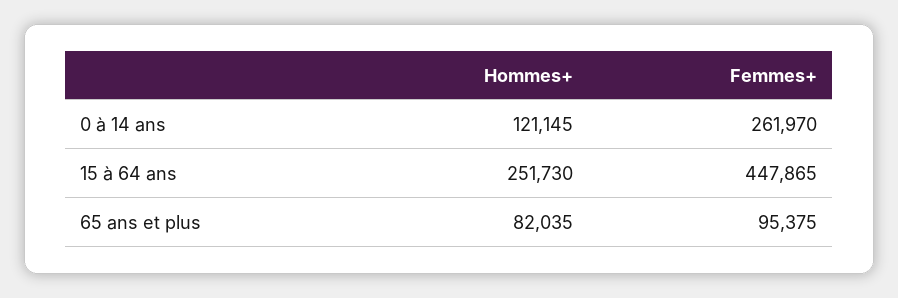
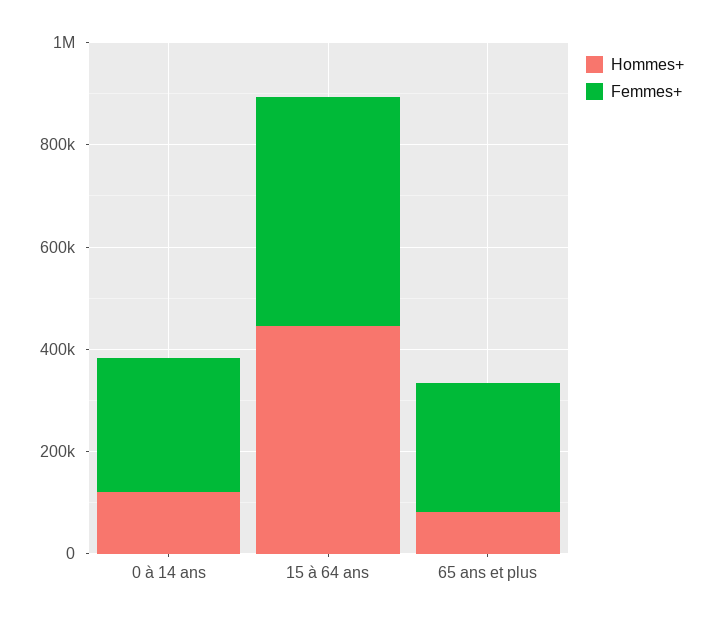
  {
    "Hommes+": {
      "0 à 14 ans": 121145,
-     "15 à 64 ans": 251730,
+     "15 à 64 ans": 450000,
      "65 ans et plus": 82035
    },
    "Femmes+": {
      "0 à 14 ans": 261970,
      "15 à 64 ans": 447865,
-     "65 ans et plus": 95375
+     "65 ans et plus": 250000
    }
  }

